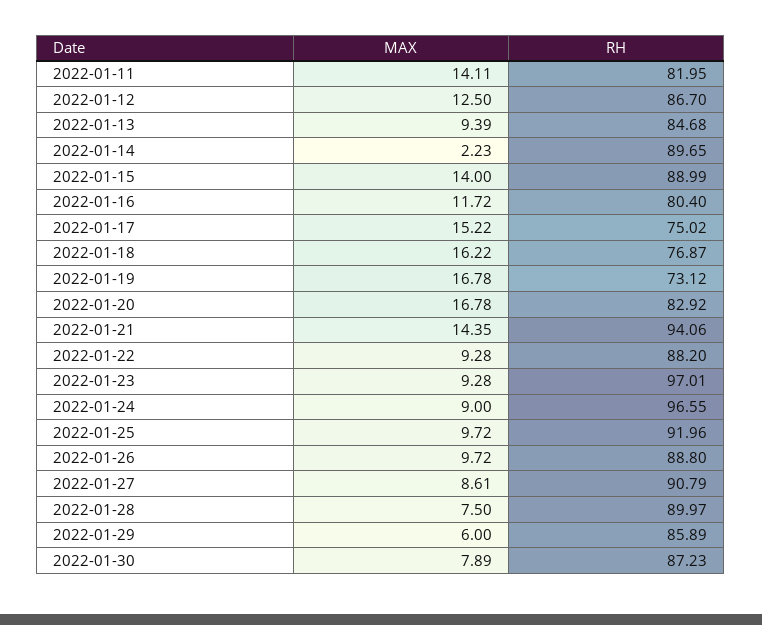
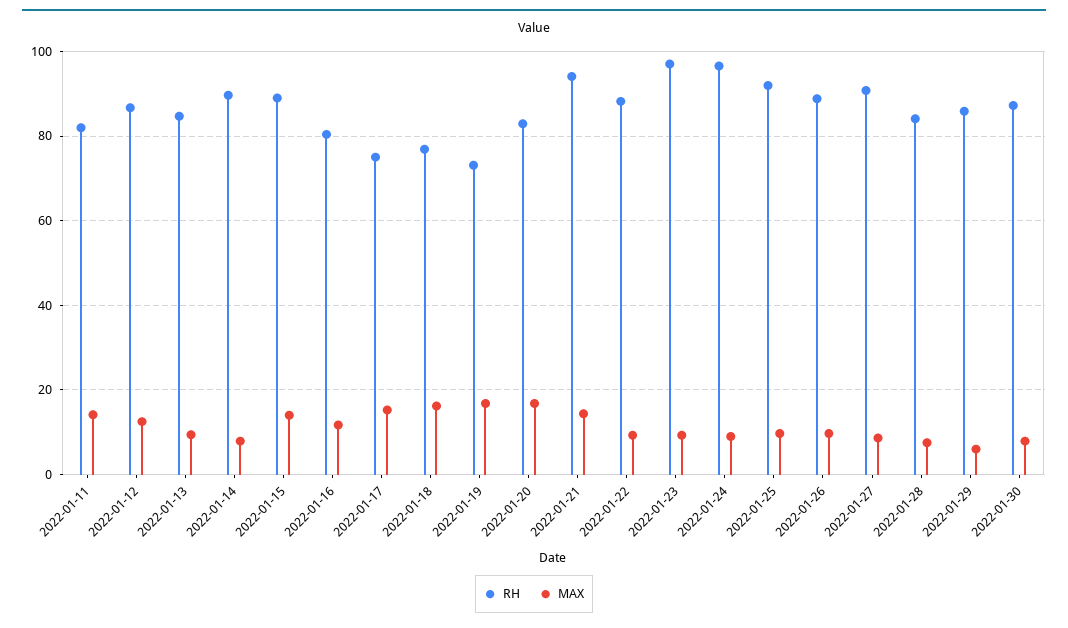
  {
    "MAX": {
      "2022-01-11": 14.11,
      "2022-01-12": 12.5,
      "2022-01-13": 9.39,
-     "2022-01-14": 2.23,
+     "2022-01-14": 8,
      "2022-01-15": 14,
      "2022-01-16": 11.72,
      "2022-01-17": 15.22,
      "2022-01-18": 16.22,
      "2022-01-19": 16.78,
      "2022-01-20": 16.78,
      "2022-01-21": 14.35,
      "2022-01-22": 9.28,
      "2022-01-23": 9.28,
      "2022-01-24": 9,
      "2022-01-25": 9.72,
      "2022-01-26": 9.72,
      "2022-01-27": 8.61,
      "2022-01-28": 7.5,
      "2022-01-29": 6,
      "2022-01-30": 7.89
    },
    "RH": {
      "2022-01-11": 81.95,
      "2022-01-12": 86.7,
      "2022-01-13": 84.68,
      "2022-01-14": 89.65,
      "2022-01-15": 88.99,
      "2022-01-16": 80.4,
      "2022-01-17": 75.02,
      "2022-01-18": 76.87,
      "2022-01-19": 73.12,
      "2022-01-20": 82.92,
      "2022-01-21": 94.06,
      "2022-01-22": 88.2,
      "2022-01-23": 97.01,
      "2022-01-24": 96.55,
      "2022-01-25": 91.96,
      "2022-01-26": 88.8,
      "2022-01-27": 90.79,
-     "2022-01-28": 89.97,
+     "2022-01-28": 84,
      "2022-01-29": 85.89,
      "2022-01-30": 87.23
    }
  }

